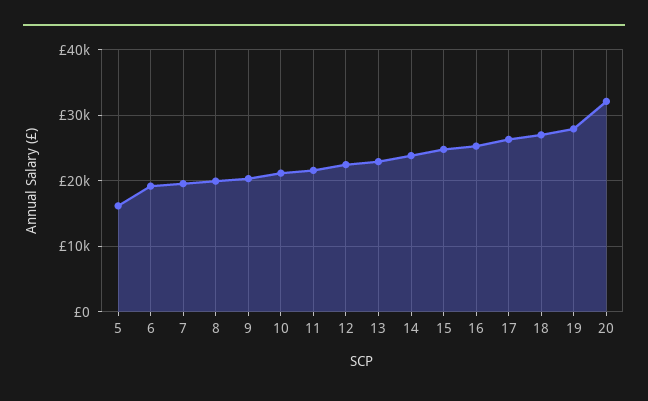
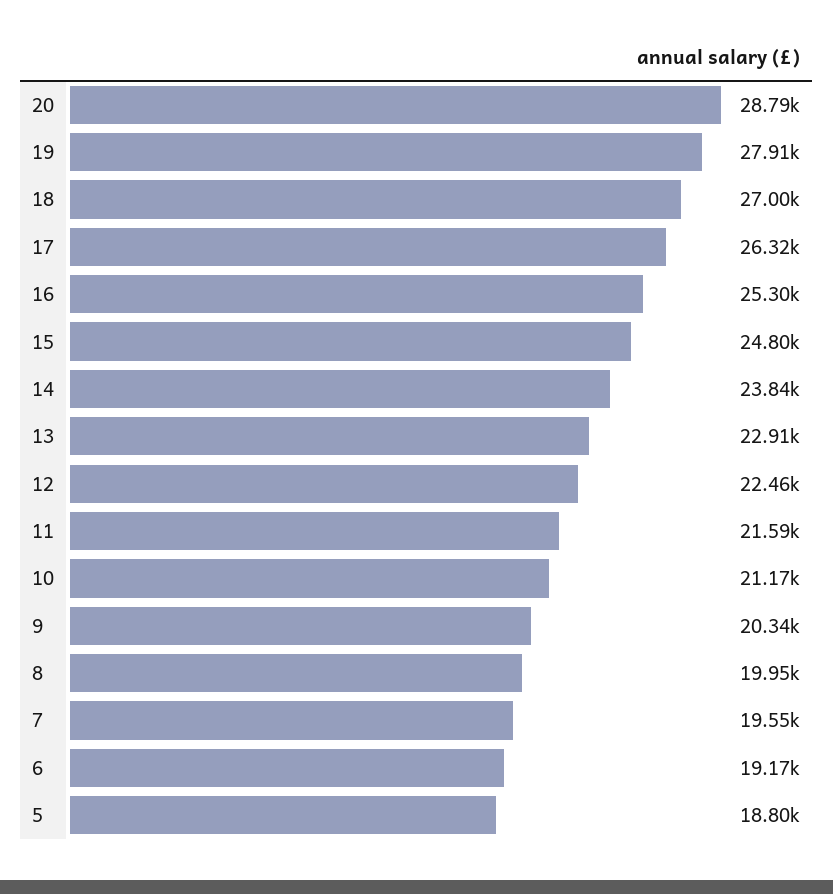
  {
-   "5": 16000,
+   "5": 18800,
    "6": 19170,
    "7": 19550,
    "8": 19950,
    "9": 20340,
    "10": 21170,
    "11": 21590,
    "12": 22460,
    "13": 22910,
    "14": 23840,
    "15": 24800,
    "16": 25300,
    "17": 26320,
    "18": 27000,
    "19": 27910,
-   "20": 32000
+   "20": 28790
  }

